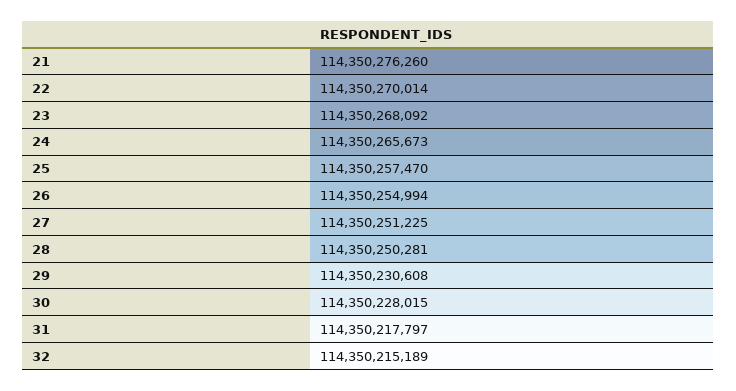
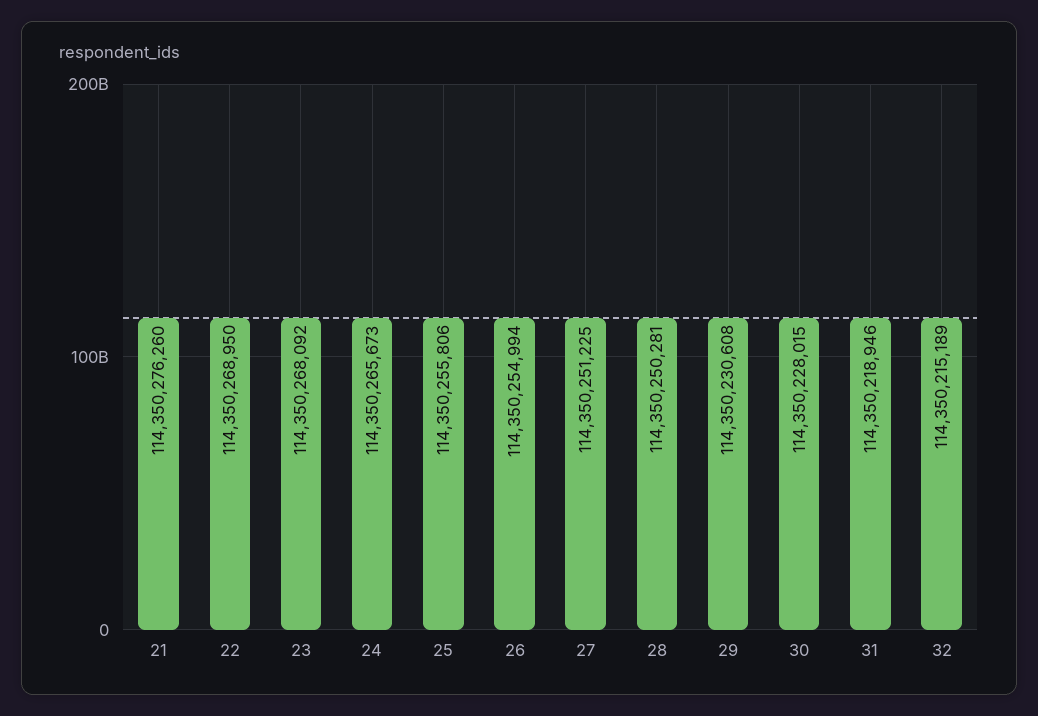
  {
    "21": 114350276260,
-   "22": 114350270014,
+   "22": 114350268950,
    "23": 114350268092,
    "24": 114350265673,
-   "25": 114350257470,
+   "25": 114350255806,
    "26": 114350254994,
    "27": 114350251225,
    "28": 114350250281,
    "29": 114350230608,
    "30": 114350228015,
-   "31": 114350217797,
+   "31": 114350218946,
    "32": 114350215189
  }

